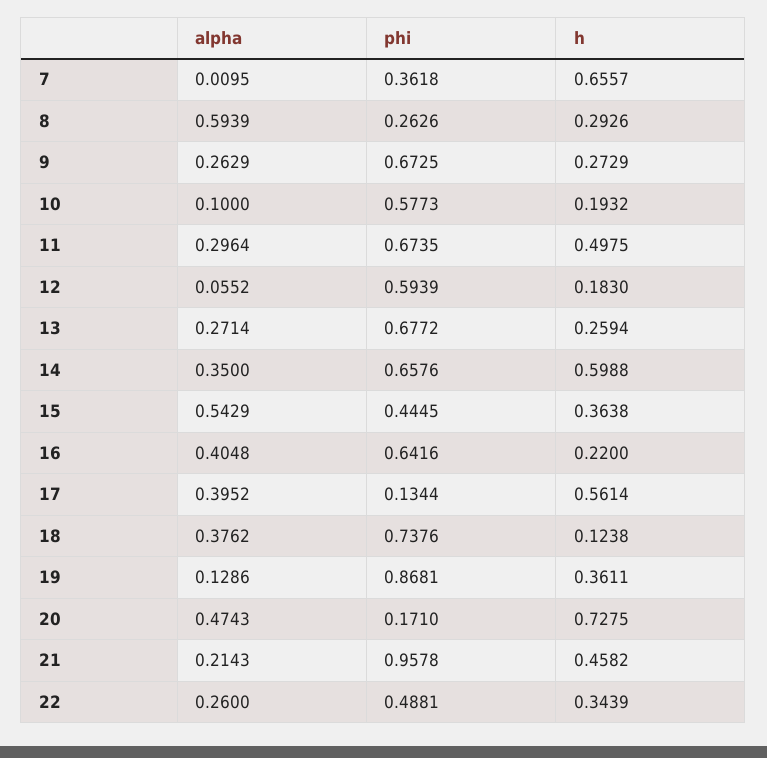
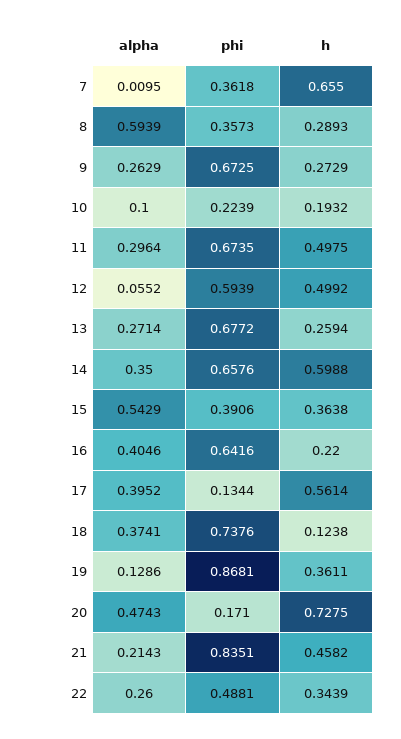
  {
    "alpha": {
      "7": 0.0095,
      "8": 0.5939,
      "9": 0.2629,
      "10": 0.1,
      "11": 0.2964,
      "12": 0.0552,
      "13": 0.2714,
      "14": 0.35,
      "15": 0.5429,
-     "16": 0.4048,
+     "16": 0.4046,
      "17": 0.3952,
-     "18": 0.3762,
+     "18": 0.3741,
      "19": 0.1286,
      "20": 0.4743,
      "21": 0.2143,
      "22": 0.26
    },
    "phi": {
      "7": 0.3618,
-     "8": 0.2626,
+     "8": 0.3573,
      "9": 0.6725,
-     "10": 0.5773,
+     "10": 0.2239,
      "11": 0.6735,
      "12": 0.5939,
      "13": 0.6772,
      "14": 0.6576,
-     "15": 0.4445,
+     "15": 0.3906,
      "16": 0.6416,
      "17": 0.1344,
      "18": 0.7376,
      "19": 0.8681,
      "20": 0.171,
-     "21": 0.9578,
+     "21": 0.8351,
      "22": 0.4881
    },
    "h": {
-     "7": 0.6557,
+     "7": 0.655,
-     "8": 0.2926,
+     "8": 0.2893,
      "9": 0.2729,
      "10": 0.1932,
      "11": 0.4975,
-     "12": 0.183,
+     "12": 0.4992,
      "13": 0.2594,
      "14": 0.5988,
      "15": 0.3638,
      "16": 0.22,
      "17": 0.5614,
      "18": 0.1238,
      "19": 0.3611,
      "20": 0.7275,
      "21": 0.4582,
      "22": 0.3439
    }
  }

